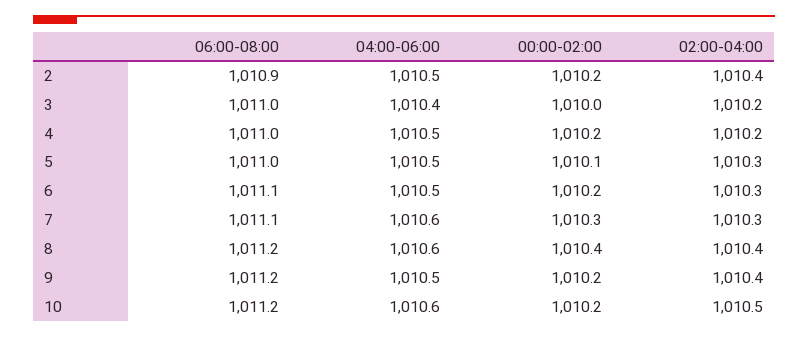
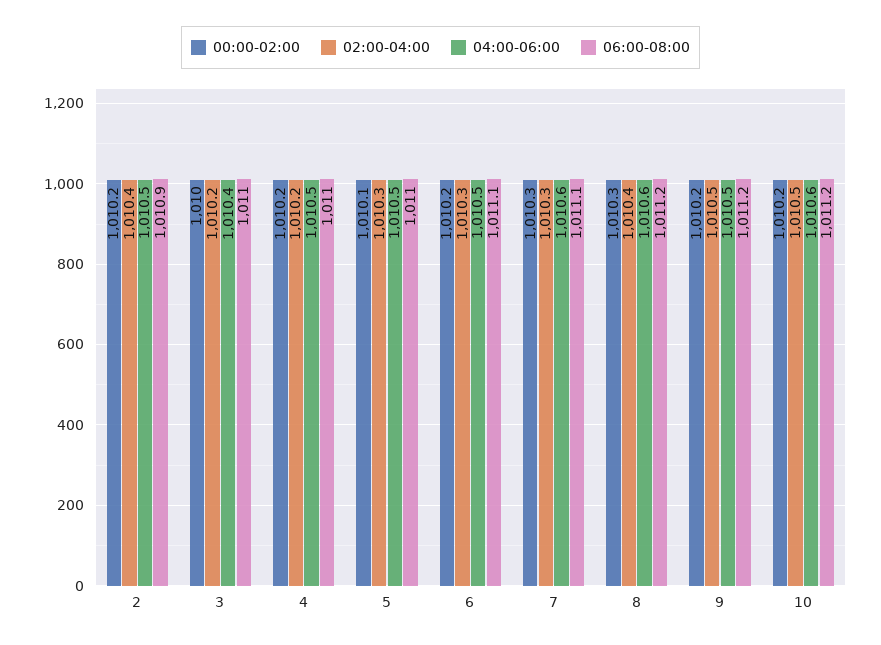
  {
    "06:00-08:00": {
      "2": 1010.9,
      "3": 1011,
      "4": 1011,
      "5": 1011,
      "6": 1011.1,
      "7": 1011.1,
      "8": 1011.2,
      "9": 1011.2,
      "10": 1011.2
    },
    "04:00-06:00": {
      "2": 1010.5,
      "3": 1010.4,
      "4": 1010.5,
      "5": 1010.5,
      "6": 1010.5,
      "7": 1010.6,
      "8": 1010.6,
      "9": 1010.5,
      "10": 1010.6
    },
    "00:00-02:00": {
      "2": 1010.2,
      "3": 1010,
      "4": 1010.2,
      "5": 1010.1,
      "6": 1010.2,
      "7": 1010.3,
-     "8": 1010.4,
+     "8": 1010.3,
      "9": 1010.2,
      "10": 1010.2
    },
    "02:00-04:00": {
      "2": 1010.4,
      "3": 1010.2,
      "4": 1010.2,
      "5": 1010.3,
      "6": 1010.3,
      "7": 1010.3,
      "8": 1010.4,
-     "9": 1010.4,
+     "9": 1010.5,
      "10": 1010.5
    }
  }

